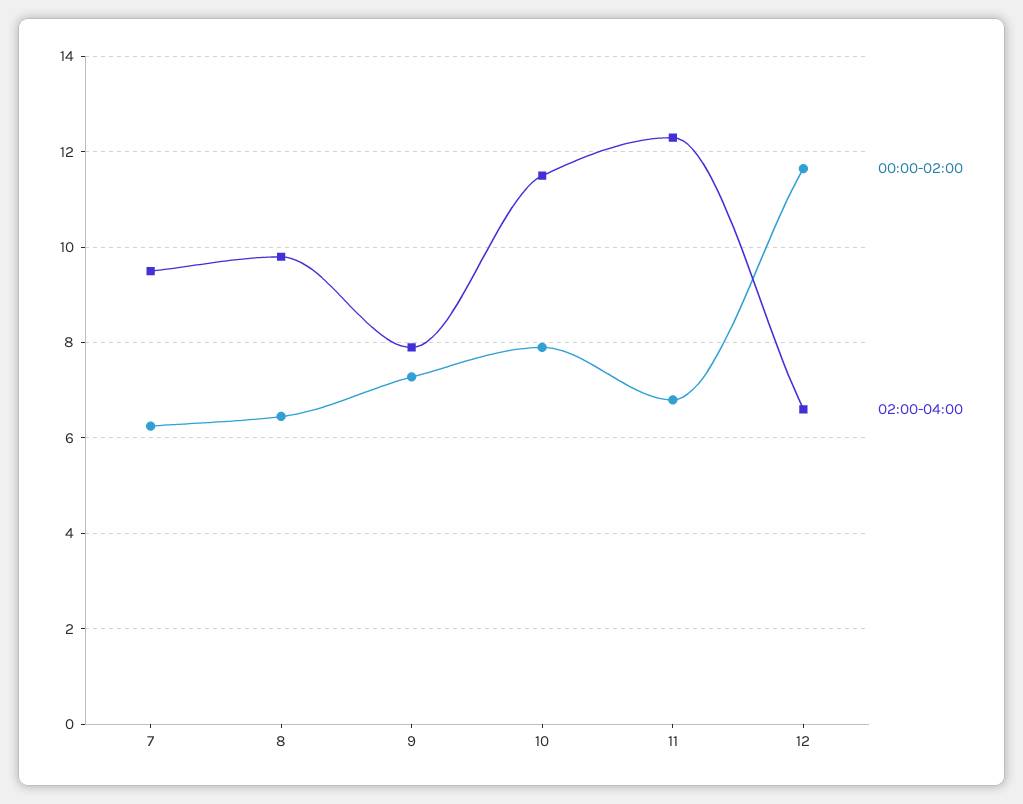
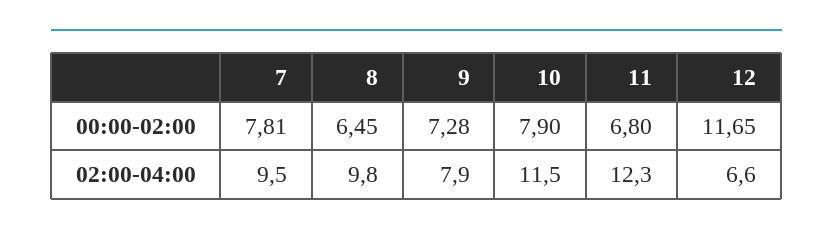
  {
    "00:00-02:00": {
-     "7": 6.2,
+     "7": 7.81,
      "8": 6.45,
      "9": 7.28,
      "10": 7.9,
      "11": 6.8,
      "12": 11.65
    },
    "02:00-04:00": {
      "7": 9.5,
      "8": 9.8,
      "9": 7.9,
      "10": 11.5,
      "11": 12.3,
      "12": 6.6
    }
  }

